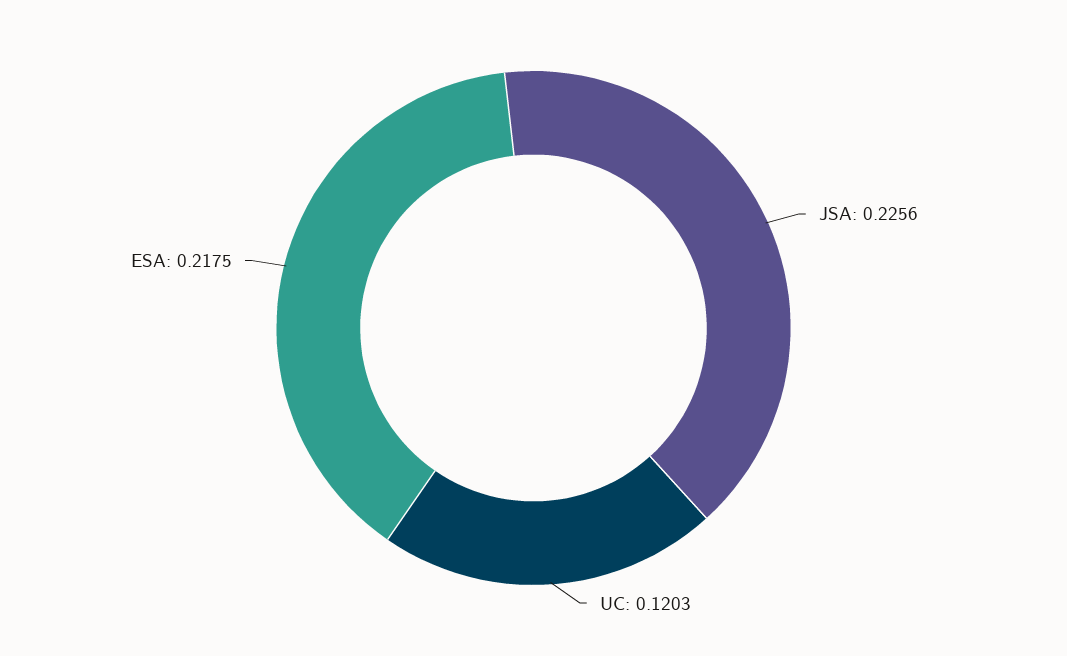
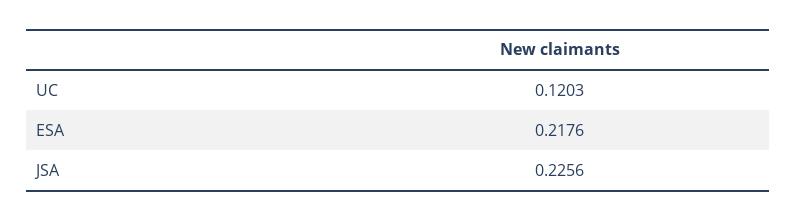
  {
    "JSA": 0.2256,
    "UC": 0.1203,
-   "ESA": 0.2175
+   "ESA": 0.2176
  }

